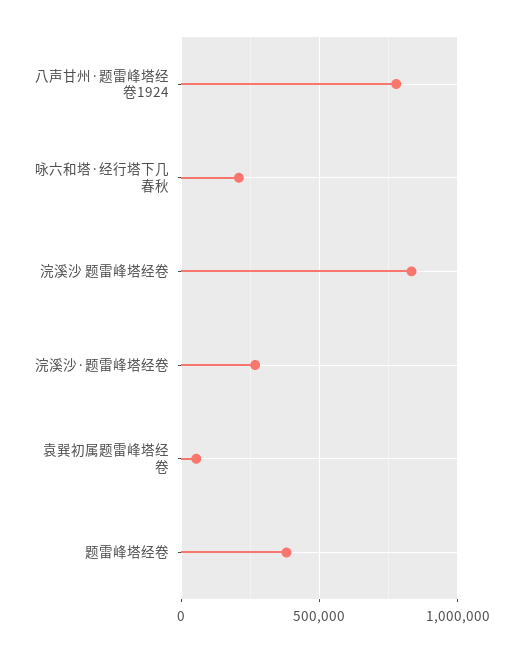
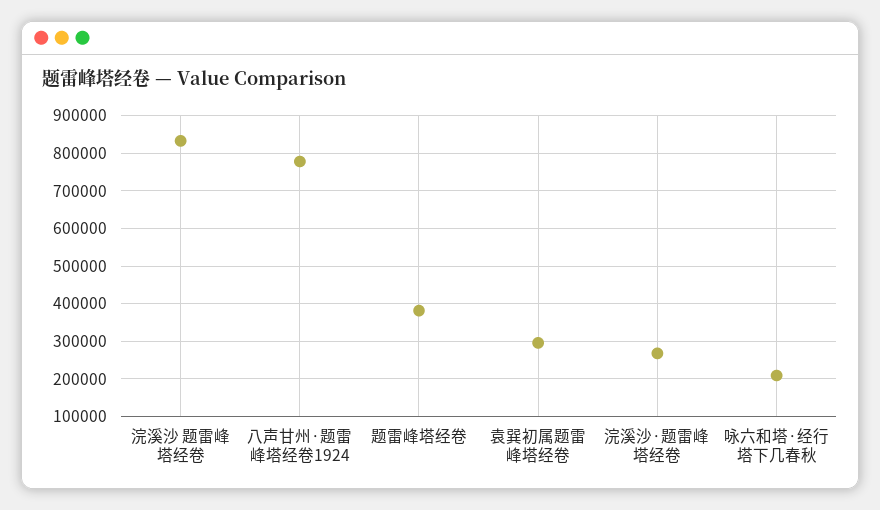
  {
    "八声甘州·题雷峰塔经卷1924": 780000,
    "咏六和塔·经行塔下几春秋": 200000,
    "浣溪沙 题雷峰塔经卷": 840000,
    "浣溪沙·题雷峰塔经卷": 260000,
-   "袁巽初属题雷峰塔经卷": 50000,
+   "袁巽初属题雷峰塔经卷": 300000,
    "题雷峰塔经卷": 380000
  }

